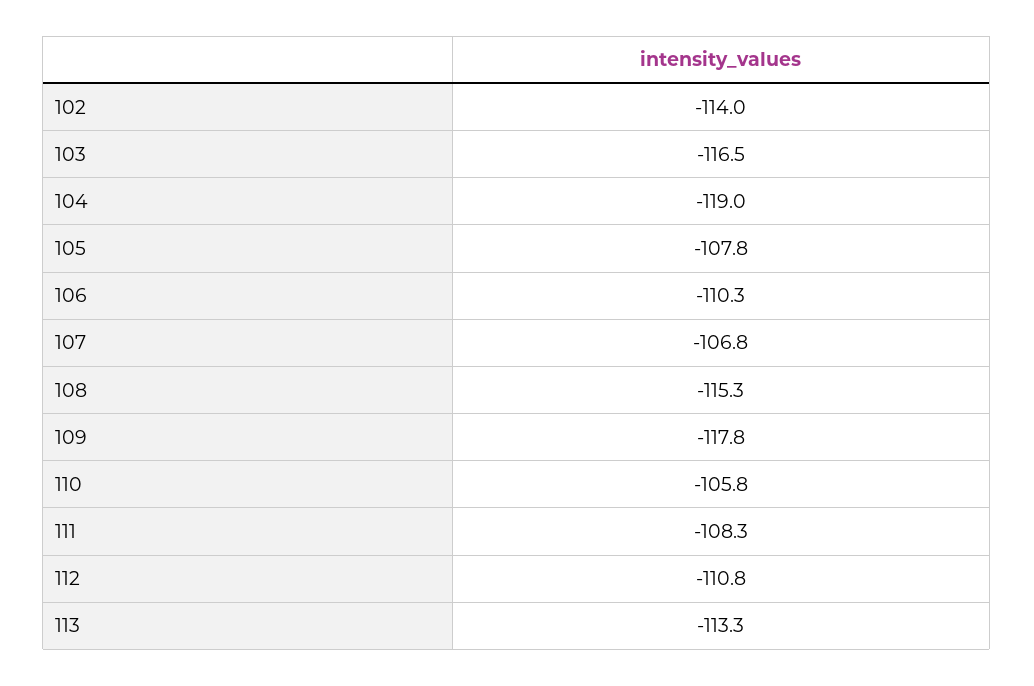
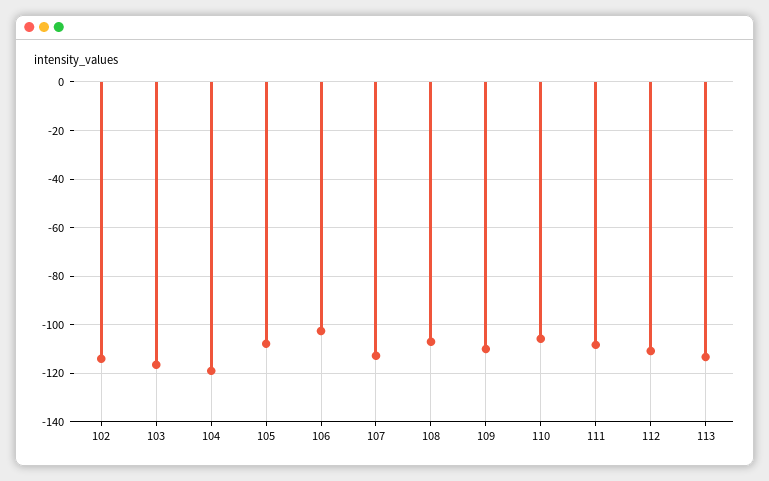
  {
    "102": -114,
    "103": -116.5,
    "104": -119,
    "105": -107.8,
-   "106": -110.3,
+   "106": -102.5,
-   "107": -106.8,
+   "107": -112.5,
-   "108": -115.3,
+   "108": -107.5,
-   "109": -117.8,
+   "109": -110,
    "110": -105.8,
    "111": -108.3,
    "112": -110.8,
    "113": -113.3
  }

